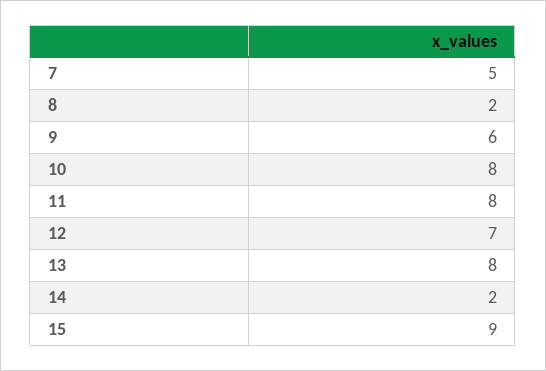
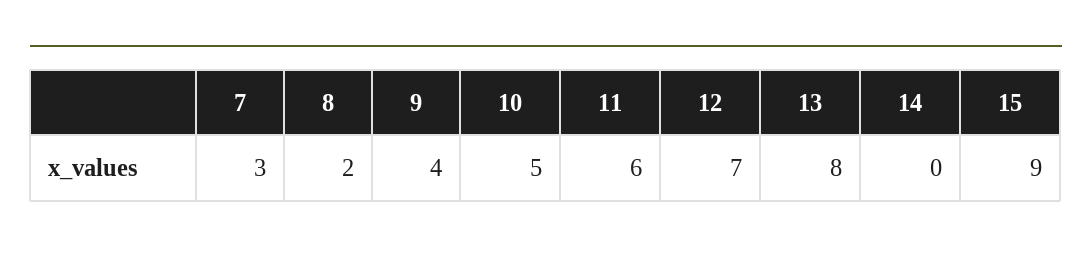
  {
-   "7": 5,
+   "7": 3,
    "8": 2,
-   "9": 6,
+   "9": 4,
-   "10": 8,
+   "10": 5,
-   "11": 8,
+   "11": 6,
    "12": 7,
    "13": 8,
-   "14": 2,
+   "14": 0,
    "15": 9
  }

